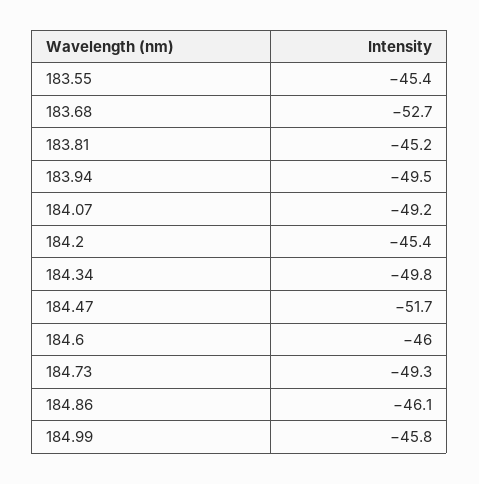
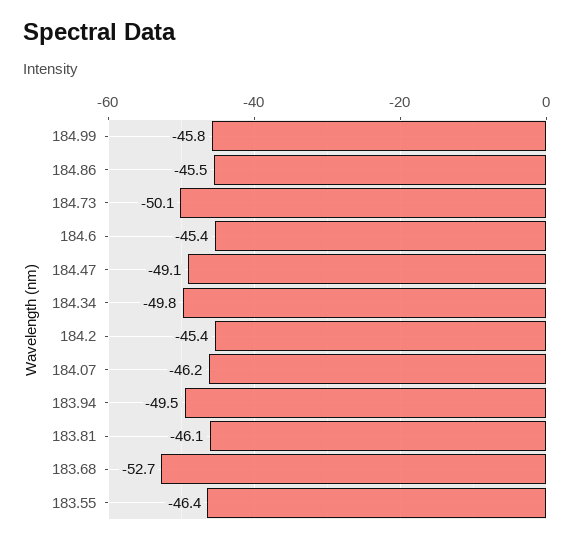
  {
-   "183.55": -45.4,
+   "183.55": -46.4,
    "183.68": -52.7,
-   "183.81": -45.2,
+   "183.81": -46.1,
    "183.94": -49.5,
-   "184.07": -49.2,
+   "184.07": -46.2,
    "184.2": -45.4,
    "184.34": -49.8,
-   "184.47": -51.7,
+   "184.47": -49.1,
-   "184.6": -46,
+   "184.6": -45.4,
-   "184.73": -49.3,
+   "184.73": -50.1,
-   "184.86": -46.1,
+   "184.86": -45.5,
    "184.99": -45.8
  }

